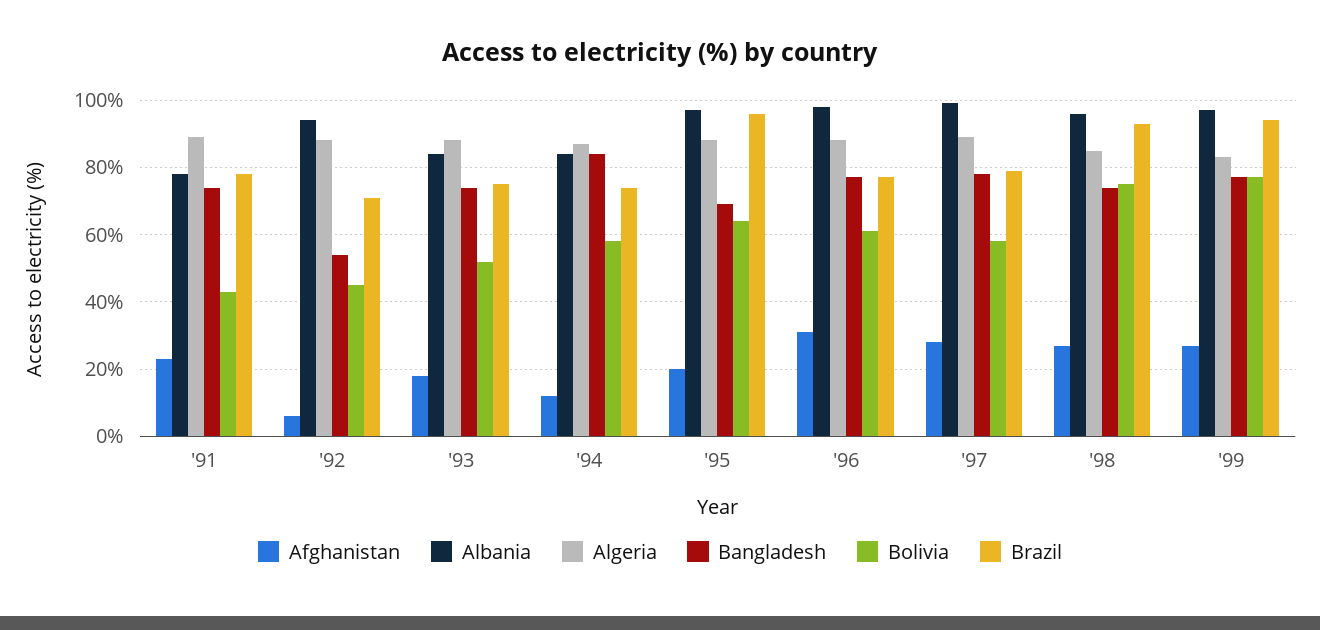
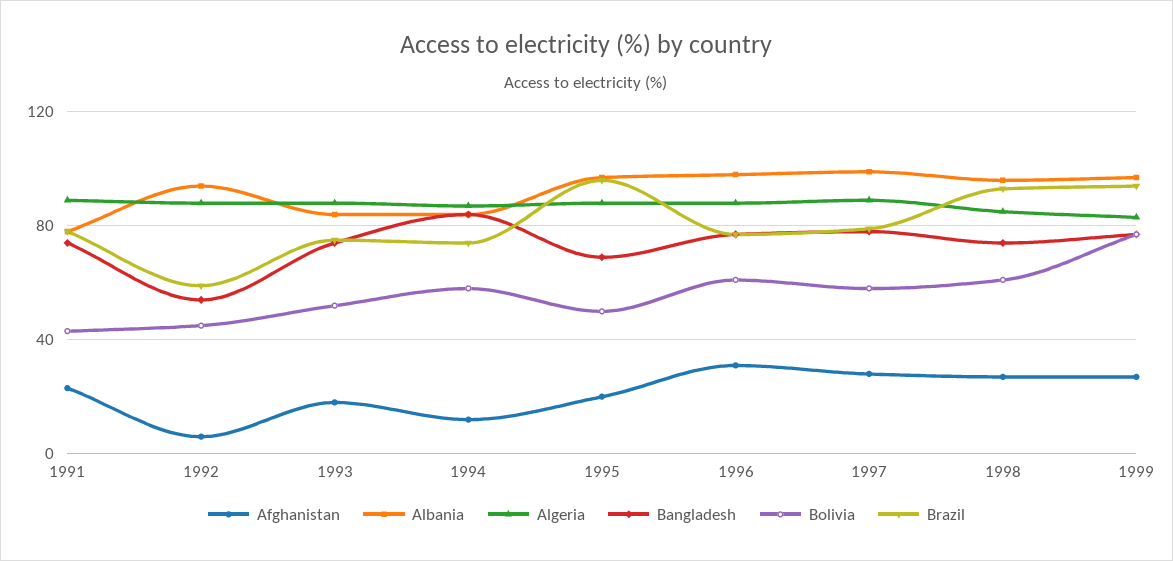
  {
    "Afghanistan": {
      "'91": 25,
      "'92": 5,
      "'93": 20,
      "'94": 10,
      "'95": 20,
      "'96": 30,
      "'97": 30,
      "'98": 25,
      "'99": 25
    },
    "Albania": {
      "'91": 80,
      "'92": 95,
      "'93": 85,
      "'94": 85,
      "'95": 95,
      "'96": 100,
      "'97": 100,
      "'98": 95,
      "'99": 95
    },
    "Algeria": {
      "'91": 90,
      "'92": 90,
      "'93": 90,
      "'94": 85,
      "'95": 90,
      "'96": 90,
      "'97": 90,
      "'98": 85,
      "'99": 85
    },
    "Bangladesh": {
      "'91": 75,
      "'92": 55,
      "'93": 75,
      "'94": 85,
      "'95": 70,
      "'96": 75,
      "'97": 80,
      "'98": 75,
      "'99": 75
    },
    "Bolivia": {
      "'91": 45,
      "'92": 45,
      "'93": 50,
      "'94": 60,
-     "'95": 65,
+     "'95": 50,
      "'96": 60,
      "'97": 60,
-     "'98": 75,
+     "'98": 60,
      "'99": 75
    },
    "Brazil": {
      "'91": 80,
-     "'92": 70,
+     "'92": 60,
      "'93": 75,
      "'94": 75,
      "'95": 95,
      "'96": 75,
      "'97": 80,
      "'98": 95,
      "'99": 95
    }
  }

